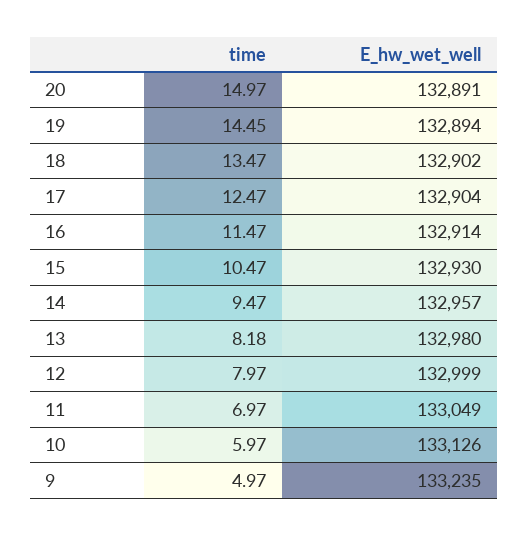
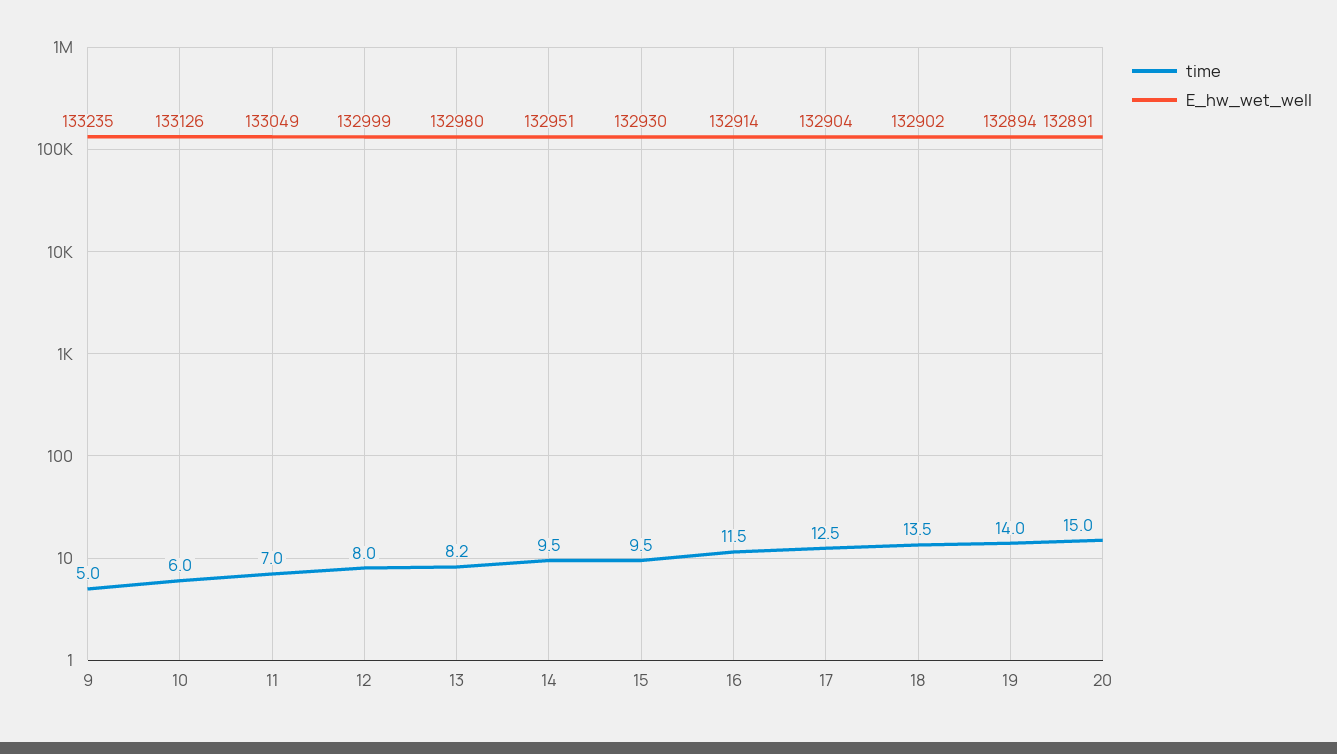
  {
    "time": {
      "20": 14.97,
-     "19": 14.45,
+     "19": 14,
      "18": 13.47,
      "17": 12.47,
      "16": 11.47,
-     "15": 10.47,
+     "15": 9.5,
      "14": 9.47,
      "13": 8.18,
      "12": 7.97,
      "11": 6.97,
      "10": 5.97,
      "9": 4.97
    },
    "E_hw_wet_well": {
      "20": 132891,
      "19": 132894,
      "18": 132902,
      "17": 132904,
      "16": 132914,
      "15": 132930,
-     "14": 132957,
+     "14": 132951,
      "13": 132980,
      "12": 132999,
      "11": 133049,
      "10": 133126,
      "9": 133235
    }
  }

